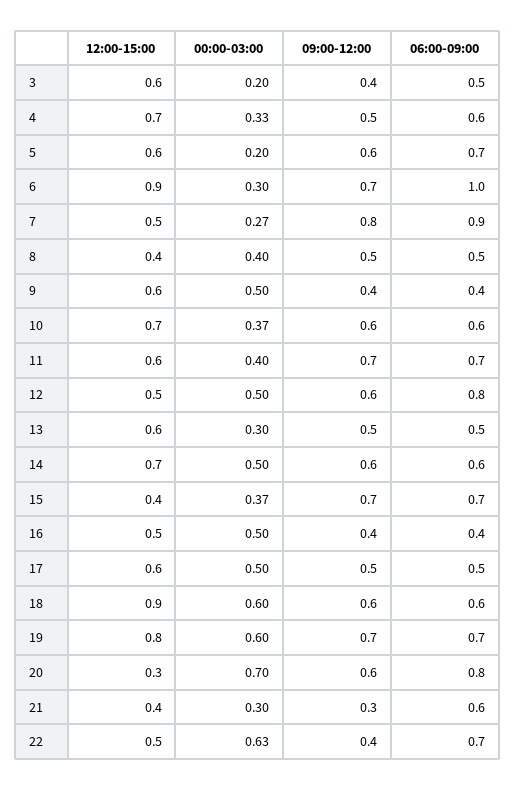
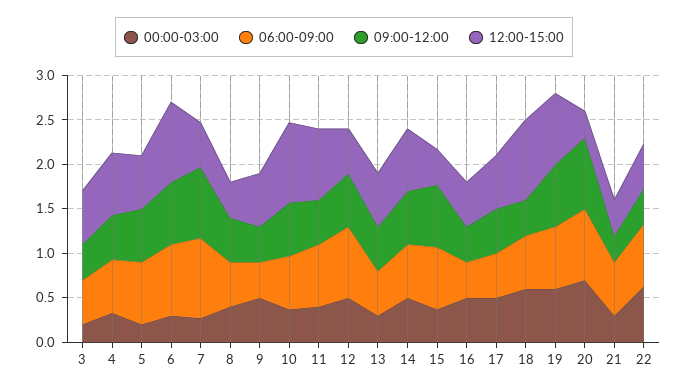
  {
    "12:00-15:00": {
      "3": 0.6,
      "4": 0.7,
      "5": 0.6,
      "6": 0.9,
      "7": 0.5,
      "8": 0.4,
      "9": 0.6,
-     "10": 0.7,
+     "10": 0.9,
-     "11": 0.6,
+     "11": 0.8,
      "12": 0.5,
      "13": 0.6,
      "14": 0.7,
      "15": 0.4,
      "16": 0.5,
      "17": 0.6,
      "18": 0.9,
      "19": 0.8,
      "20": 0.3,
      "21": 0.4,
      "22": 0.5
    },
    "00:00-03:00": {
      "3": 0.2,
      "4": 0.33,
      "5": 0.2,
      "6": 0.3,
      "7": 0.27,
      "8": 0.4,
      "9": 0.5,
      "10": 0.37,
      "11": 0.4,
      "12": 0.5,
      "13": 0.3,
      "14": 0.5,
      "15": 0.37,
      "16": 0.5,
      "17": 0.5,
      "18": 0.6,
      "19": 0.6,
      "20": 0.7,
      "21": 0.3,
      "22": 0.63
    },
    "09:00-12:00": {
      "3": 0.4,
      "4": 0.5,
      "5": 0.6,
      "6": 0.7,
      "7": 0.8,
      "8": 0.5,
      "9": 0.4,
      "10": 0.6,
-     "11": 0.7,
+     "11": 0.5,
      "12": 0.6,
      "13": 0.5,
      "14": 0.6,
      "15": 0.7,
      "16": 0.4,
      "17": 0.5,
-     "18": 0.6,
+     "18": 0.4,
      "19": 0.7,
-     "20": 0.6,
+     "20": 0.8,
      "21": 0.3,
      "22": 0.4
    },
    "06:00-09:00": {
      "3": 0.5,
      "4": 0.6,
      "5": 0.7,
-     "6": 1,
+     "6": 0.8,
      "7": 0.9,
      "8": 0.5,
      "9": 0.4,
      "10": 0.6,
      "11": 0.7,
      "12": 0.8,
      "13": 0.5,
      "14": 0.6,
      "15": 0.7,
      "16": 0.4,
      "17": 0.5,
      "18": 0.6,
      "19": 0.7,
      "20": 0.8,
      "21": 0.6,
      "22": 0.7
    }
  }

